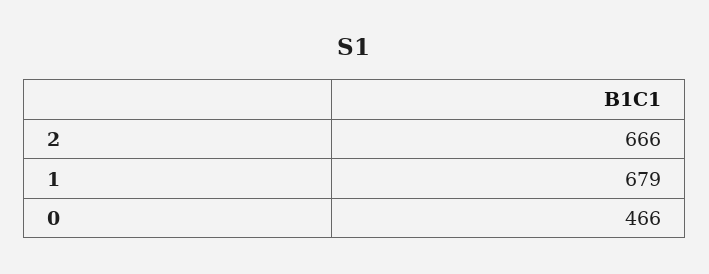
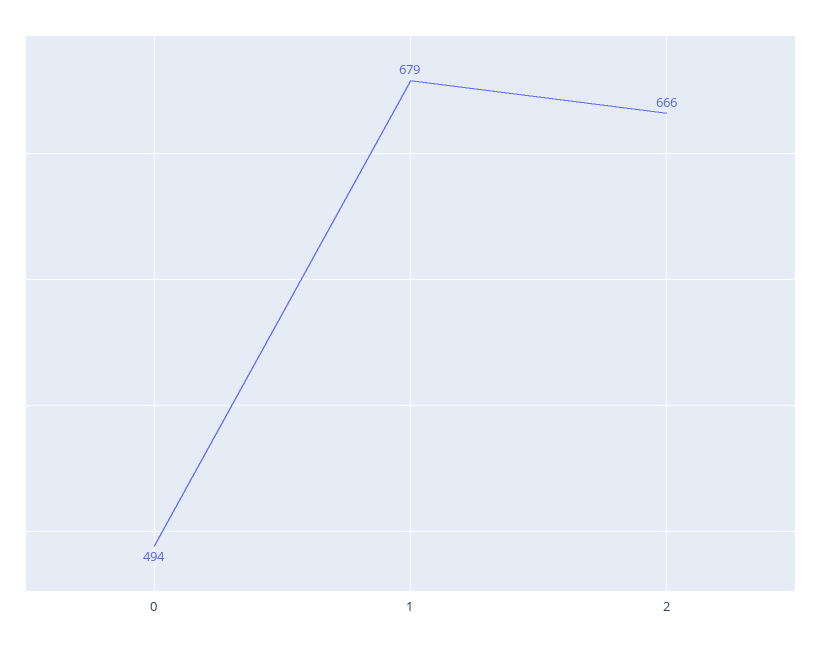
  {
    "2": 666,
    "1": 679,
-   "0": 466
+   "0": 494
  }

